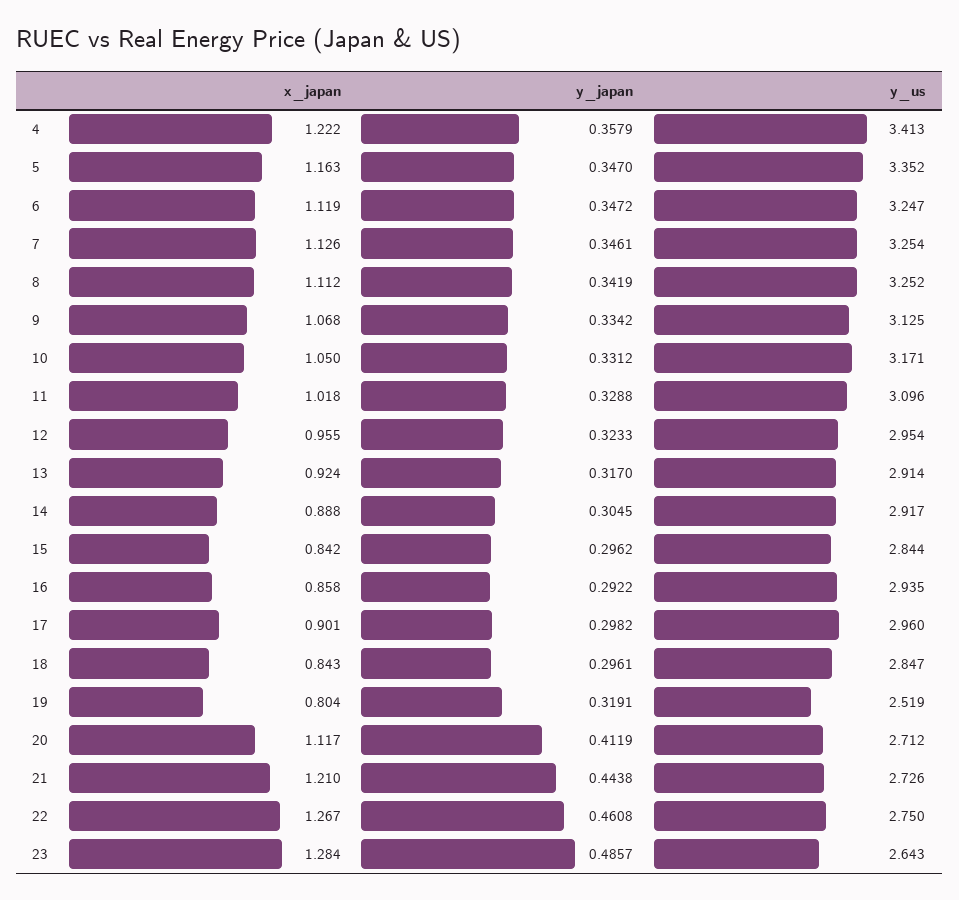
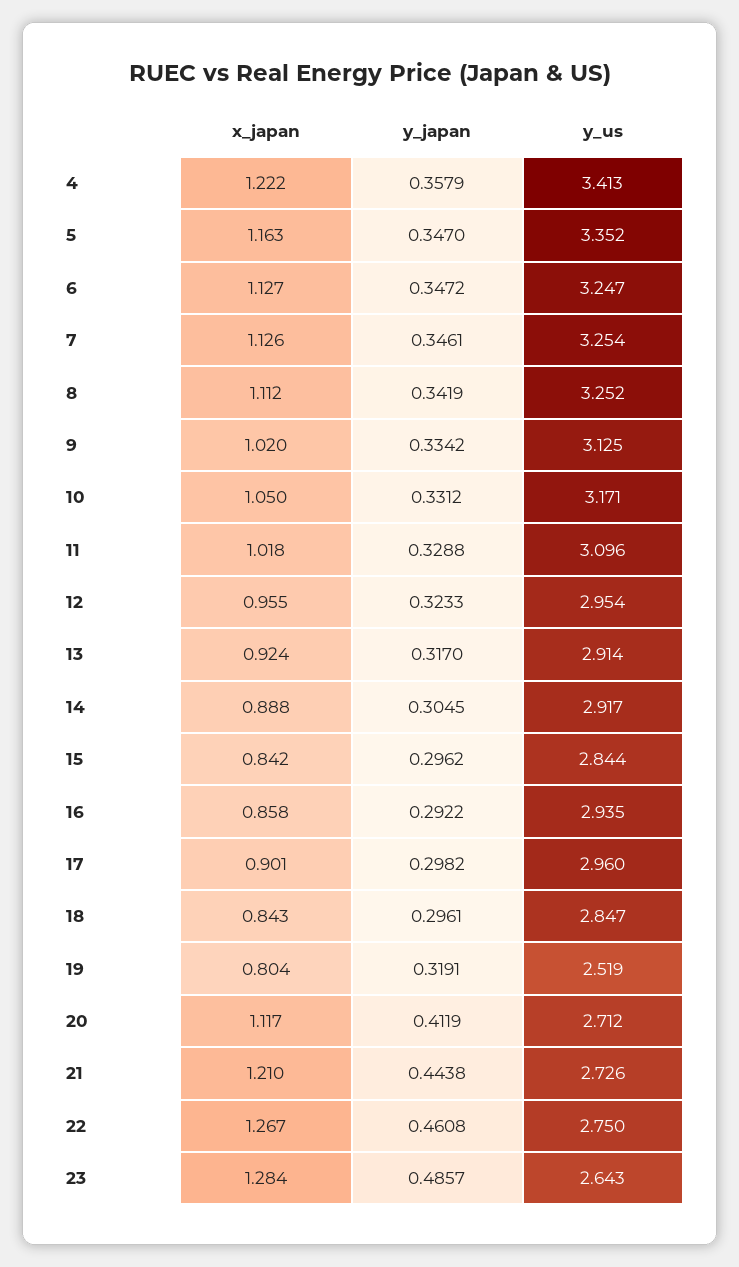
  {
    "x_japan": {
      "4": 1.222,
      "5": 1.163,
-     "6": 1.119,
+     "6": 1.127,
      "7": 1.126,
      "8": 1.112,
-     "9": 1.068,
+     "9": 1.02,
      "10": 1.05,
      "11": 1.018,
      "12": 0.955,
      "13": 0.924,
      "14": 0.888,
      "15": 0.842,
      "16": 0.858,
      "17": 0.901,
      "18": 0.843,
      "19": 0.804,
      "20": 1.117,
      "21": 1.21,
      "22": 1.267,
      "23": 1.284
    },
    "y_japan": {
      "4": 0.3579,
      "5": 0.347,
      "6": 0.3472,
      "7": 0.3461,
      "8": 0.3419,
      "9": 0.3342,
      "10": 0.3312,
      "11": 0.3288,
      "12": 0.3233,
      "13": 0.317,
      "14": 0.3045,
      "15": 0.2962,
      "16": 0.2922,
      "17": 0.2982,
      "18": 0.2961,
      "19": 0.3191,
      "20": 0.4119,
      "21": 0.4438,
      "22": 0.4608,
      "23": 0.4857
    },
    "y_us": {
      "4": 3.413,
      "5": 3.352,
      "6": 3.247,
      "7": 3.254,
      "8": 3.252,
      "9": 3.125,
      "10": 3.171,
      "11": 3.096,
      "12": 2.954,
      "13": 2.914,
      "14": 2.917,
      "15": 2.844,
      "16": 2.935,
      "17": 2.96,
      "18": 2.847,
      "19": 2.519,
      "20": 2.712,
      "21": 2.726,
      "22": 2.75,
      "23": 2.643
    }
  }

